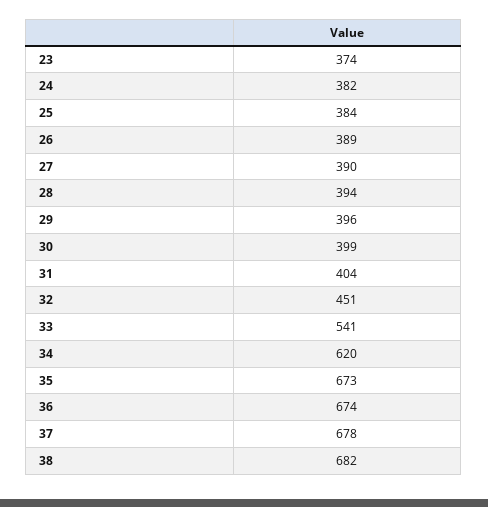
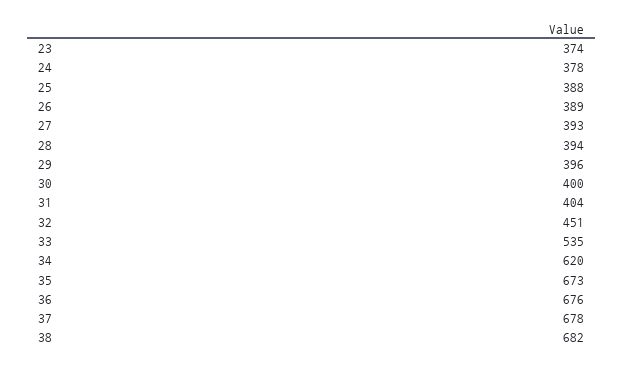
  {
    "23": 374,
-   "24": 382,
+   "24": 378,
-   "25": 384,
+   "25": 388,
    "26": 389,
-   "27": 390,
+   "27": 393,
    "28": 394,
    "29": 396,
-   "30": 399,
+   "30": 400,
    "31": 404,
    "32": 451,
-   "33": 541,
+   "33": 535,
    "34": 620,
    "35": 673,
-   "36": 674,
+   "36": 676,
    "37": 678,
    "38": 682
  }

